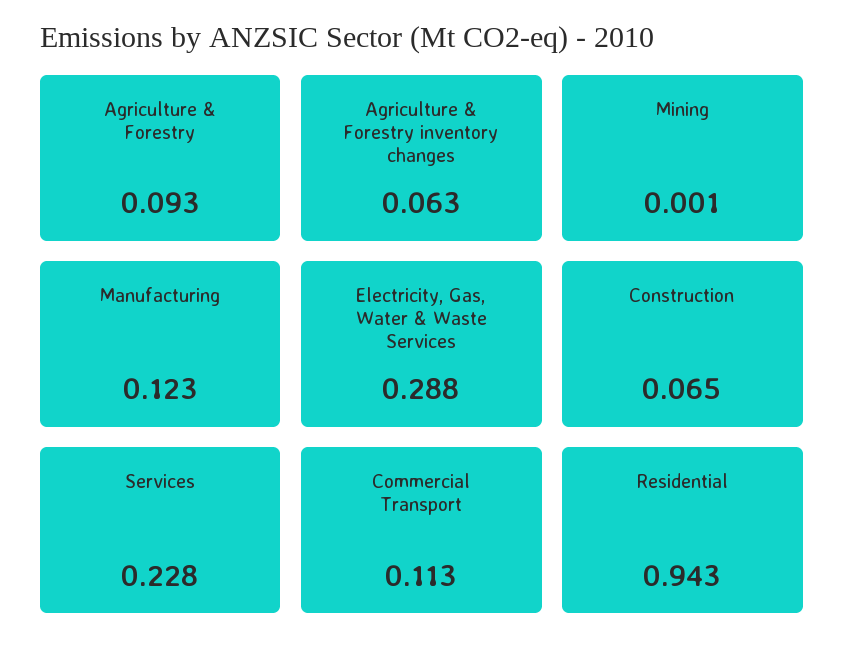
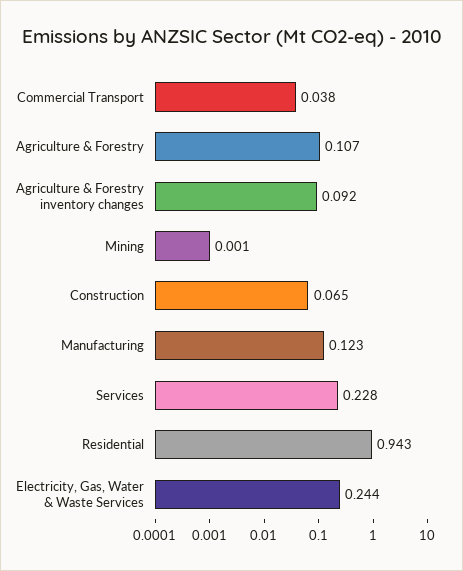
  {
-   "Agriculture & Forestry": 0.093,
+   "Agriculture & Forestry": 0.107,
-   "Agriculture & Forestry inventory changes": 0.063,
+   "Agriculture & Forestry inventory changes": 0.092,
    "Mining": 0.001,
    "Manufacturing": 0.123,
-   "Electricity, Gas, Water & Waste Services": 0.288,
+   "Electricity, Gas, Water & Waste Services": 0.244,
    "Construction": 0.065,
    "Services": 0.228,
-   "Commercial Transport": 0.113,
+   "Commercial Transport": 0.038,
    "Residential": 0.943
  }

